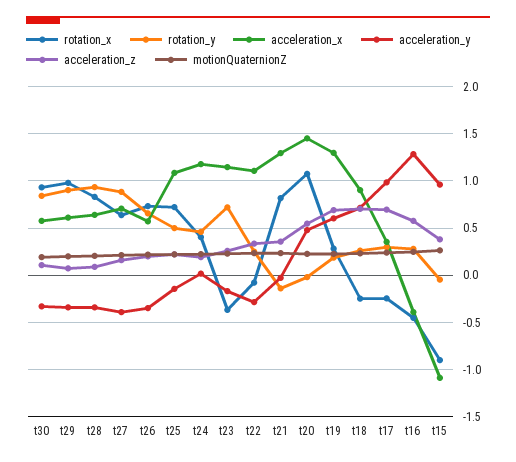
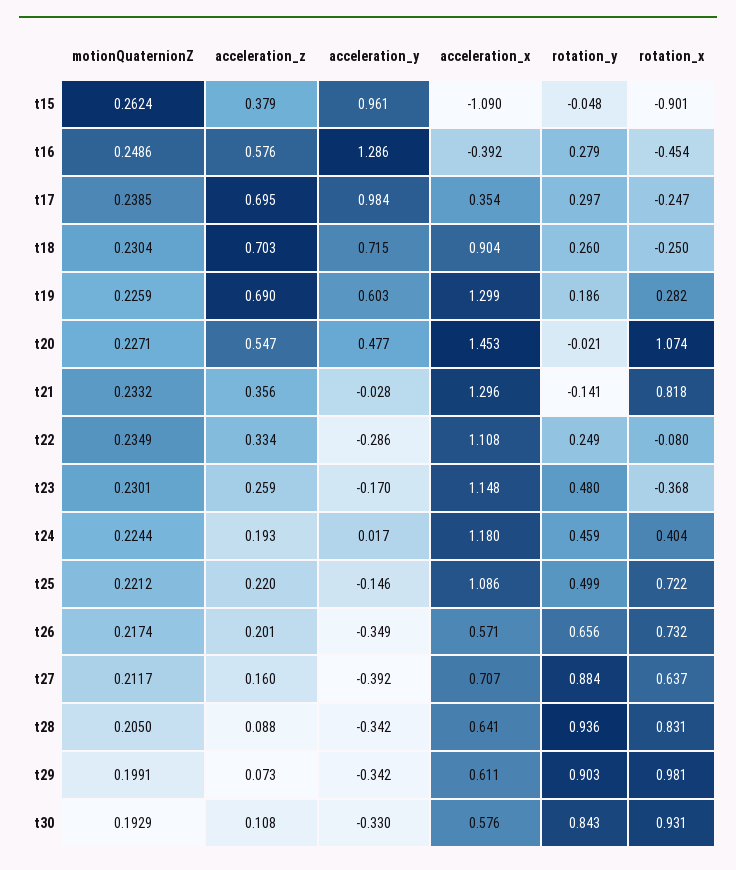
  {
    "rotation_x": {
      "t30": 0.931,
      "t29": 0.981,
      "t28": 0.831,
      "t27": 0.637,
      "t26": 0.732,
      "t25": 0.722,
      "t24": 0.404,
      "t23": -0.368,
      "t22": -0.08,
      "t21": 0.818,
      "t20": 1.074,
      "t19": 0.282,
      "t18": -0.25,
      "t17": -0.247,
      "t16": -0.454,
      "t15": -0.901
    },
    "rotation_y": {
      "t30": 0.843,
      "t29": 0.903,
      "t28": 0.936,
      "t27": 0.884,
      "t26": 0.656,
      "t25": 0.499,
      "t24": 0.459,
-     "t23": 0.7,
+     "t23": 0.48,
      "t22": 0.249,
      "t21": -0.141,
      "t20": -0.021,
      "t19": 0.186,
      "t18": 0.26,
      "t17": 0.297,
      "t16": 0.279,
      "t15": -0.048
    },
    "acceleration_x": {
      "t30": 0.576,
      "t29": 0.611,
      "t28": 0.641,
      "t27": 0.707,
      "t26": 0.571,
      "t25": 1.086,
      "t24": 1.18,
      "t23": 1.148,
      "t22": 1.108,
      "t21": 1.296,
      "t20": 1.453,
      "t19": 1.299,
      "t18": 0.904,
      "t17": 0.354,
      "t16": -0.392,
      "t15": -1.09
    },
    "acceleration_y": {
      "t30": -0.33,
      "t29": -0.342,
      "t28": -0.342,
      "t27": -0.392,
      "t26": -0.349,
      "t25": -0.146,
      "t24": 0.017,
      "t23": -0.17,
      "t22": -0.286,
      "t21": -0.028,
      "t20": 0.477,
      "t19": 0.603,
      "t18": 0.715,
      "t17": 0.984,
      "t16": 1.286,
      "t15": 0.961
    },
    "acceleration_z": {
      "t30": 0.108,
      "t29": 0.073,
      "t28": 0.088,
      "t27": 0.16,
      "t26": 0.201,
      "t25": 0.22,
      "t24": 0.193,
      "t23": 0.259,
      "t22": 0.334,
      "t21": 0.356,
      "t20": 0.547,
      "t19": 0.69,
      "t18": 0.703,
      "t17": 0.695,
      "t16": 0.576,
      "t15": 0.379
    },
    "motionQuaternionZ": {
      "t30": 0.1929,
      "t29": 0.1991,
      "t28": 0.205,
      "t27": 0.2117,
      "t26": 0.2174,
      "t25": 0.2212,
      "t24": 0.2244,
      "t23": 0.2301,
      "t22": 0.2349,
      "t21": 0.2332,
      "t20": 0.2271,
      "t19": 0.2259,
      "t18": 0.2304,
      "t17": 0.2385,
      "t16": 0.2486,
      "t15": 0.2624
    }
  }

